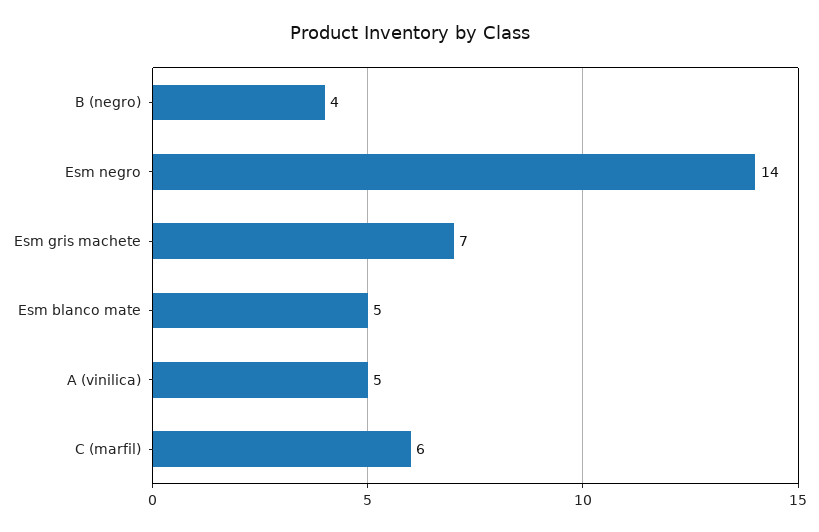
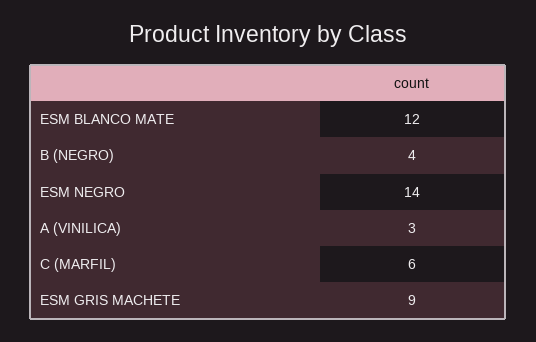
  {
    "B (negro)": 4,
    "Esm negro": 14,
-   "Esm gris machete": 7,
+   "Esm gris machete": 9,
-   "Esm blanco mate": 5,
+   "Esm blanco mate": 12,
-   "A (vinilica)": 5,
+   "A (vinilica)": 3,
    "C (marfil)": 6
  }

